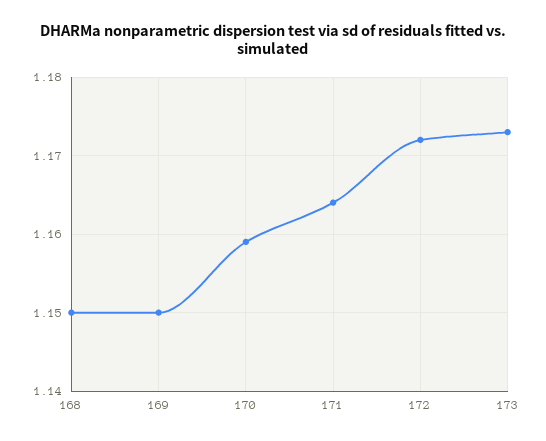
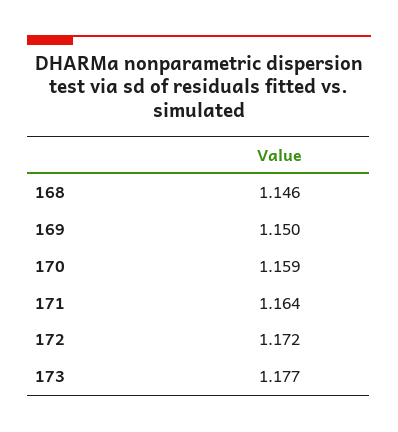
  {
-   "168": 1.15,
+   "168": 1.146,
    "169": 1.15,
    "170": 1.159,
    "171": 1.164,
    "172": 1.172,
-   "173": 1.173
+   "173": 1.177
  }

